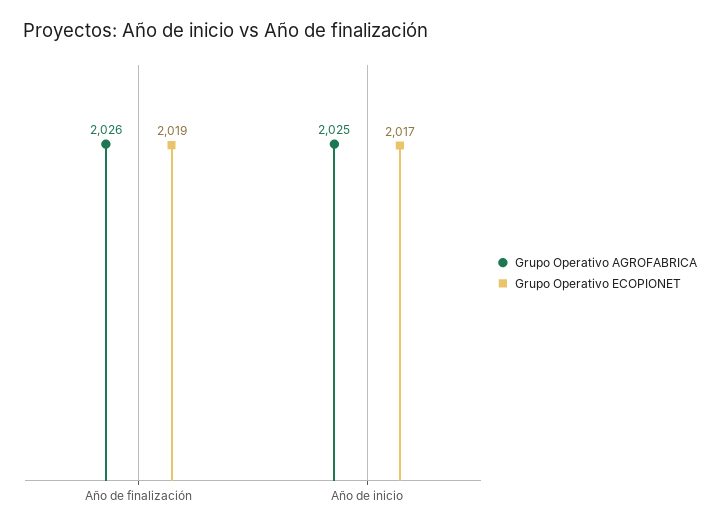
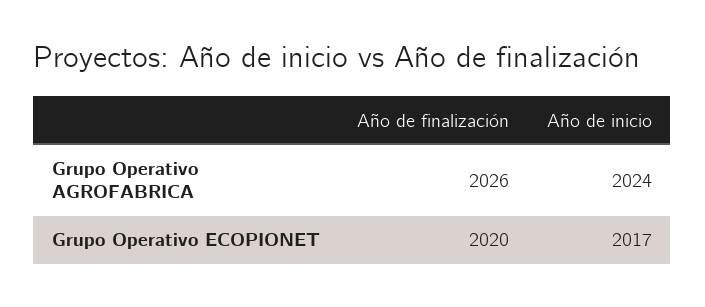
  {
    "Grupo Operativo AGROFABRICA": {
      "Año de finalización": 2026,
-     "Año de inicio": 2025
+     "Año de inicio": 2024
    },
    "Grupo Operativo ECOPIONET": {
-     "Año de finalización": 2019,
+     "Año de finalización": 2020,
      "Año de inicio": 2017
    }
  }

